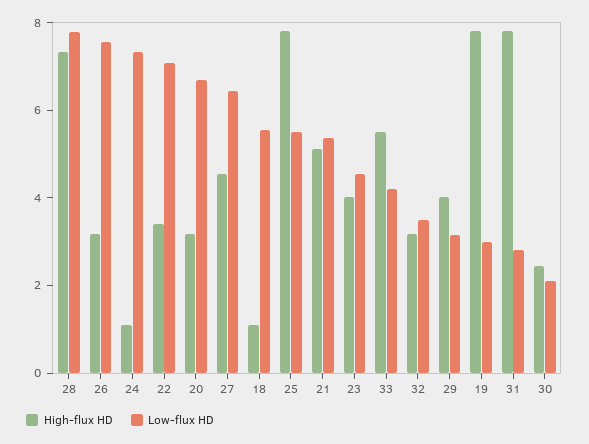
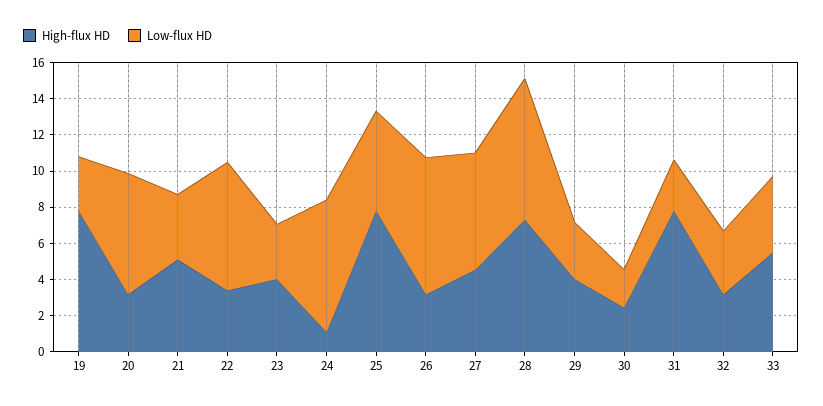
  {
    "High-flux HD": {
      "28": 7.5,
      "26": 3,
      "24": 1,
      "22": 3.5,
      "20": 3,
      "27": 4.5,
-     "18": 1,
      "25": 8,
      "21": 5,
      "23": 4,
      "33": 5.5,
      "32": 3,
      "29": 4,
      "19": 8,
      "31": 8,
      "30": 2.5
    },
    "Low-flux HD": {
      "28": 8,
      "26": 7.5,
      "24": 7.5,
      "22": 7,
      "20": 6.5,
      "27": 6.5,
-     "18": 5.5,
      "25": 5.5,
-     "21": 5.5,
+     "21": 3.5,
-     "23": 4.5,
+     "23": 3,
      "33": 4,
      "32": 3.5,
      "29": 3,
      "19": 3,
      "31": 3,
      "30": 2
    }
  }

